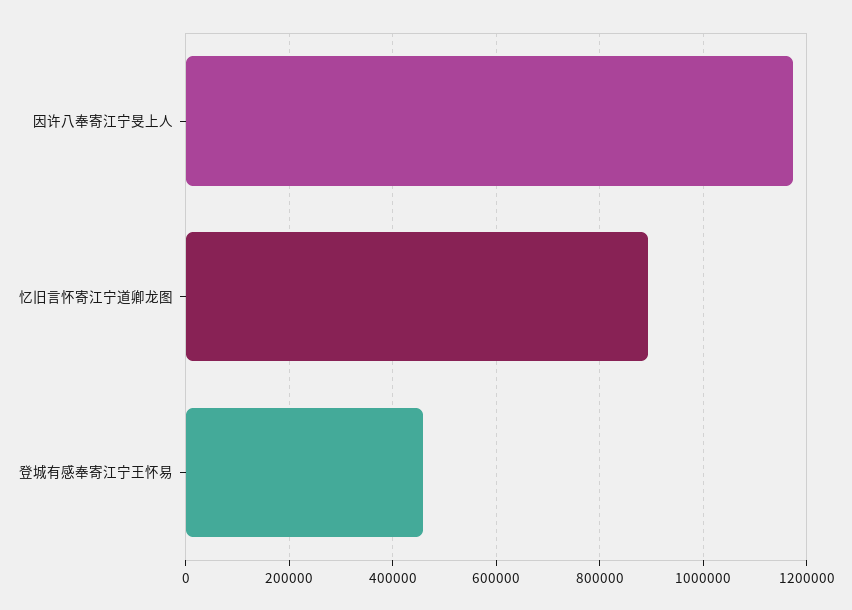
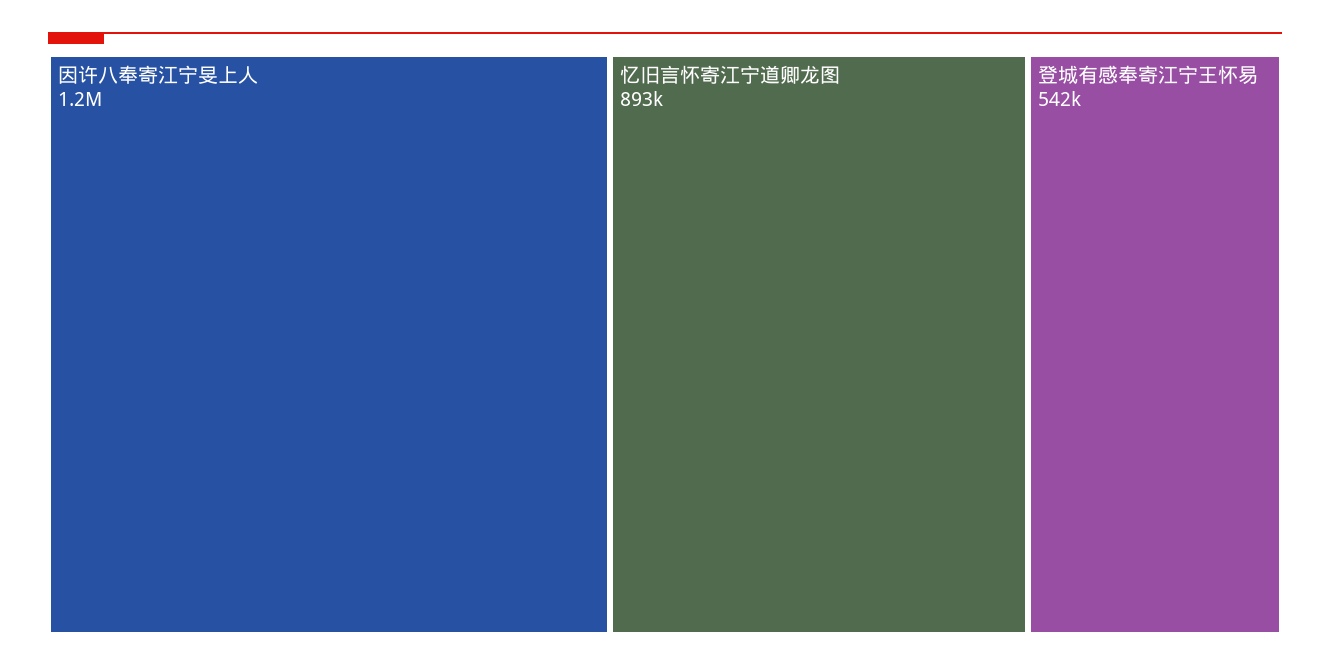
  {
    "因许八奉寄江宁旻上人": 1200000,
    "忆旧言怀寄江宁道卿龙图": 893000,
-   "登城有感奉寄江宁王怀易": 460000
+   "登城有感奉寄江宁王怀易": 542000
  }

